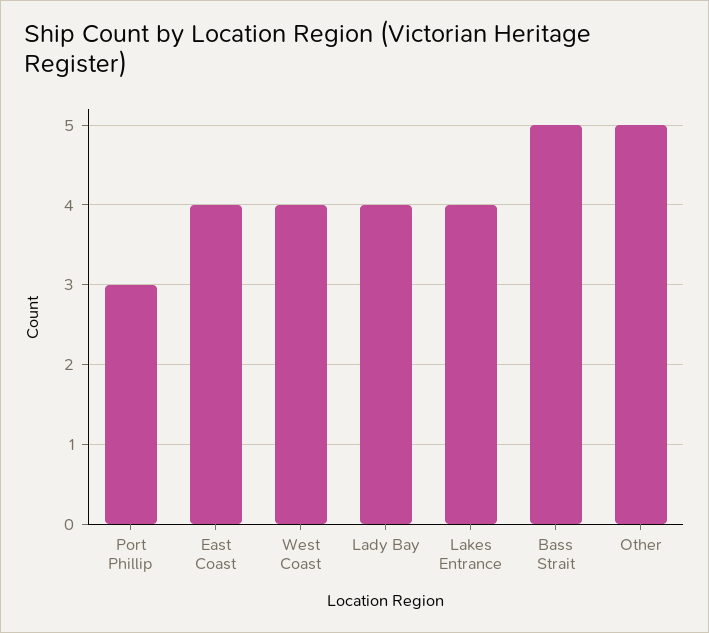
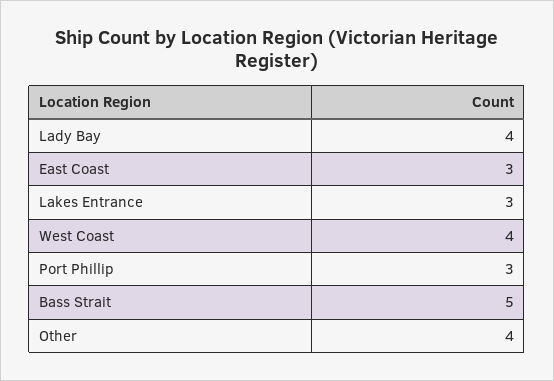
  {
    "Port Phillip": 3,
-   "East Coast": 4,
+   "East Coast": 3,
    "West Coast": 4,
    "Lady Bay": 4,
-   "Lakes Entrance": 4,
+   "Lakes Entrance": 3,
    "Bass Strait": 5,
-   "Other": 5
+   "Other": 4
  }

